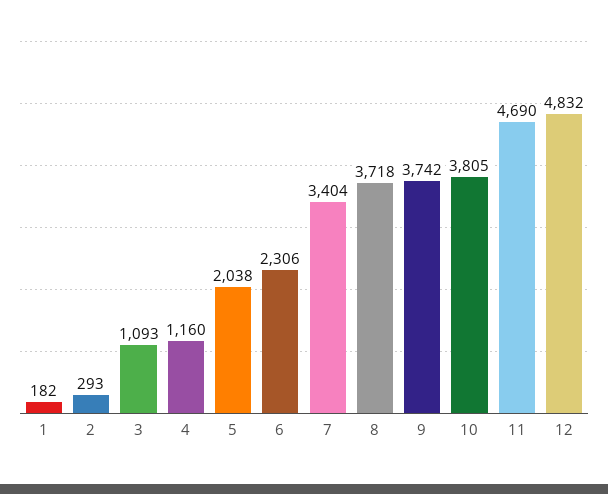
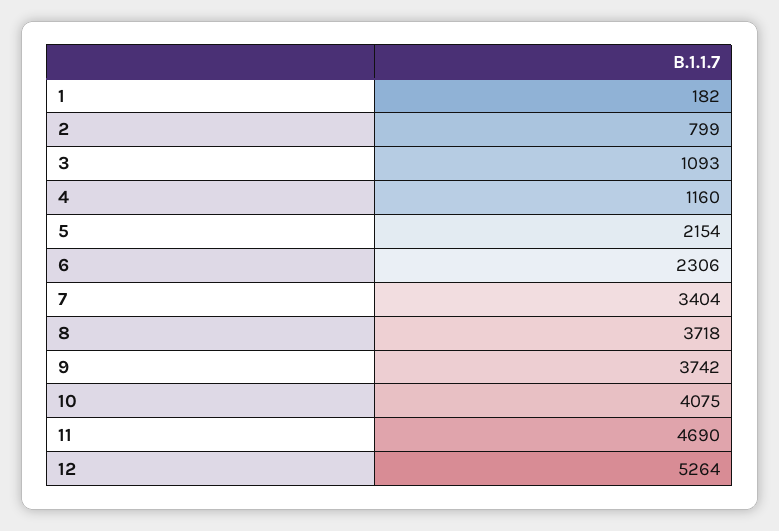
  {
    "1": 182,
-   "2": 293,
+   "2": 799,
    "3": 1093,
    "4": 1160,
-   "5": 2038,
+   "5": 2154,
    "6": 2306,
    "7": 3404,
    "8": 3718,
    "9": 3742,
-   "10": 3805,
+   "10": 4075,
    "11": 4690,
-   "12": 4832
+   "12": 5264
  }

